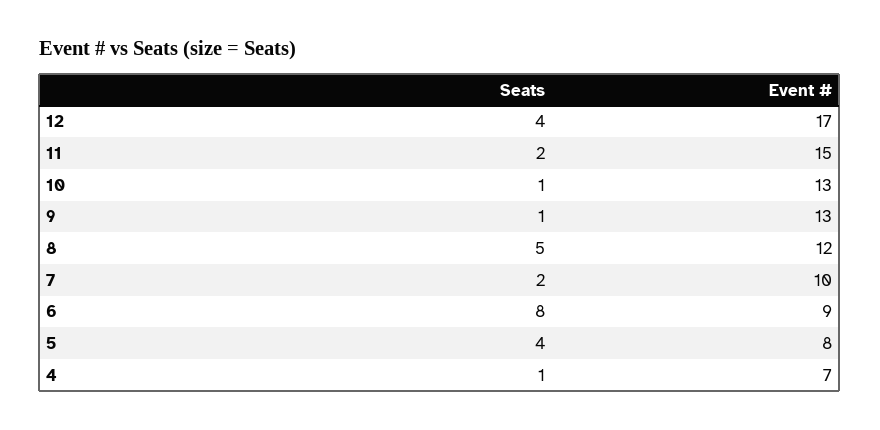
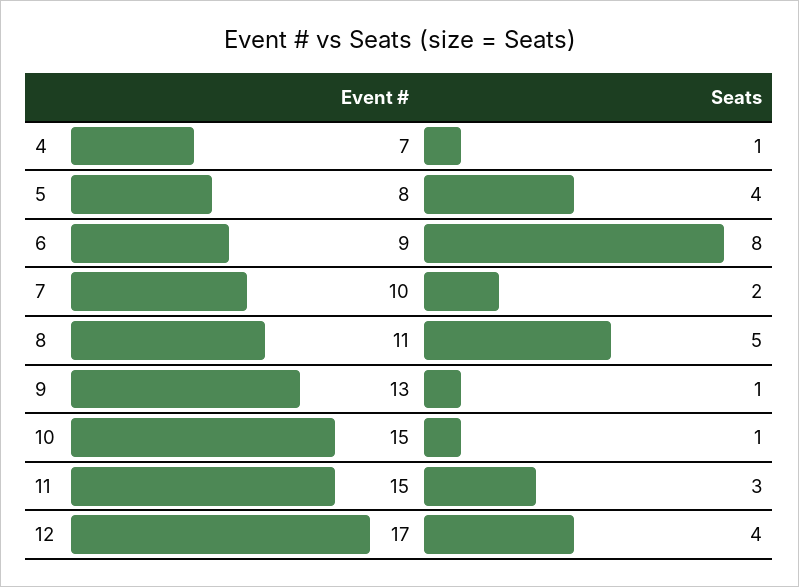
  {
    "Seats": {
      "12": 4,
-     "11": 2,
+     "11": 3,
      "10": 1,
      "9": 1,
      "8": 5,
      "7": 2,
      "6": 8,
      "5": 4,
      "4": 1
    },
    "Event #": {
      "12": 17,
      "11": 15,
-     "10": 13,
+     "10": 15,
      "9": 13,
-     "8": 12,
+     "8": 11,
      "7": 10,
      "6": 9,
      "5": 8,
      "4": 7
    }
  }

